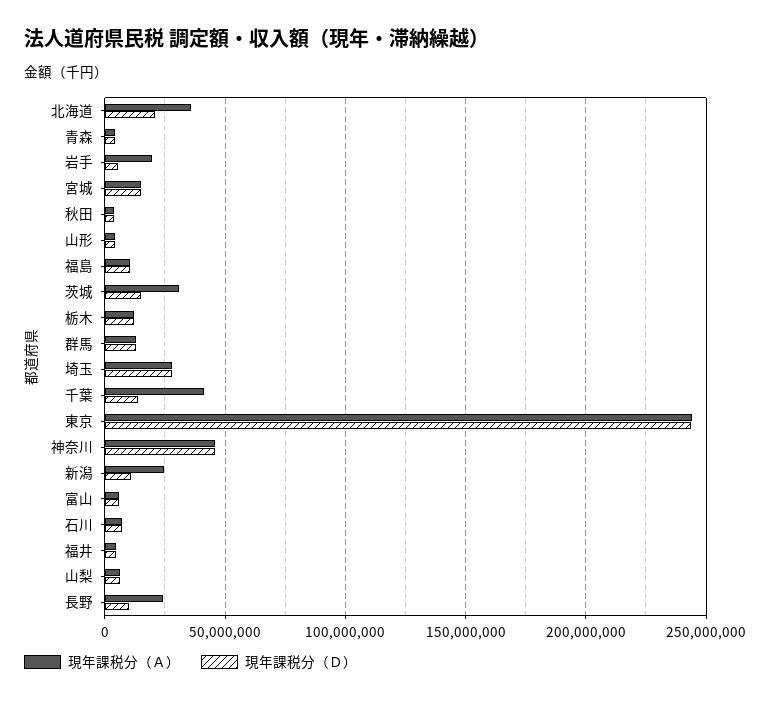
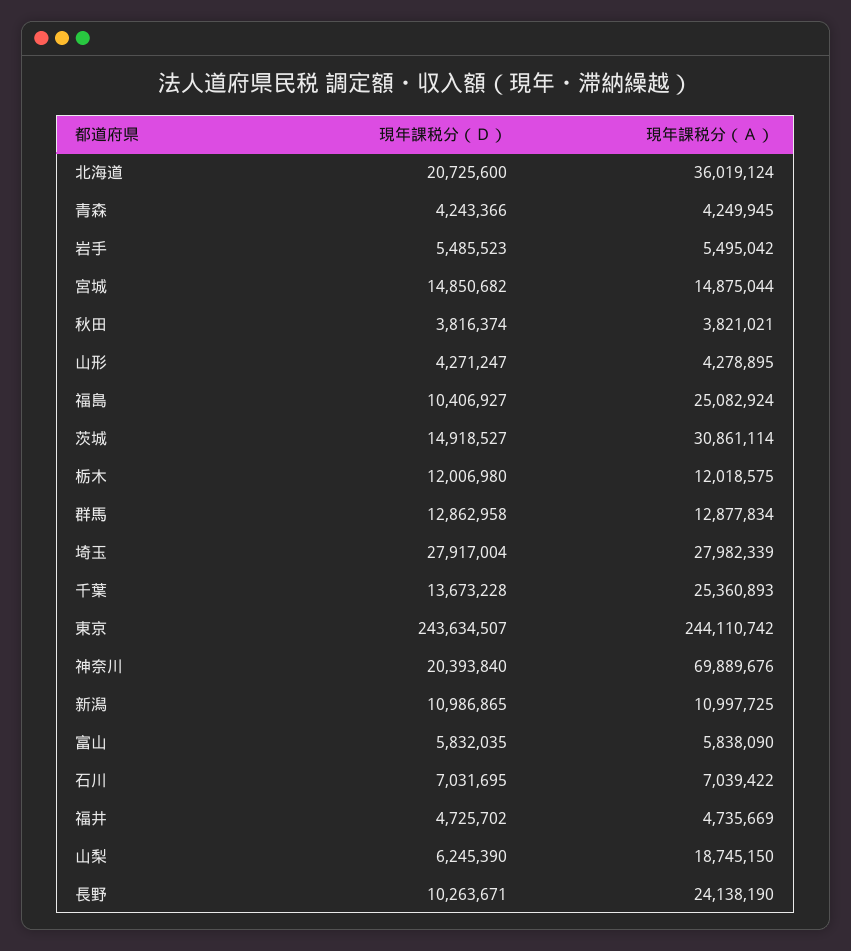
  {
    "現年課税分（Ａ）": {
      "北海道": 36019124,
      "青森": 4249945,
-     "岩手": 20000000,
+     "岩手": 5495042,
      "宮城": 14875044,
      "秋田": 3821021,
      "山形": 4278895,
-     "福島": 10000000,
+     "福島": 25082924,
      "茨城": 30861114,
      "栃木": 12018575,
      "群馬": 12877834,
      "埼玉": 27982339,
-     "千葉": 40000000,
+     "千葉": 25360893,
      "東京": 244110742,
-     "神奈川": 45000000,
+     "神奈川": 69889676,
-     "新潟": 25000000,
+     "新潟": 10997725,
      "富山": 5838090,
      "石川": 7039422,
      "福井": 4735669,
-     "山梨": 5000000,
+     "山梨": 18745150,
      "長野": 24138190
    },
    "現年課税分（Ｄ）": {
      "北海道": 20725600,
      "青森": 4243366,
      "岩手": 5485523,
      "宮城": 14850682,
      "秋田": 3816374,
      "山形": 4271247,
      "福島": 10406927,
      "茨城": 14918527,
      "栃木": 12006980,
      "群馬": 12862958,
      "埼玉": 27917004,
      "千葉": 13673228,
      "東京": 243634507,
-     "神奈川": 45000000,
+     "神奈川": 20393840,
      "新潟": 10986865,
      "富山": 5832035,
      "石川": 7031695,
      "福井": 4725702,
      "山梨": 6245390,
      "長野": 10263671
    }
  }

